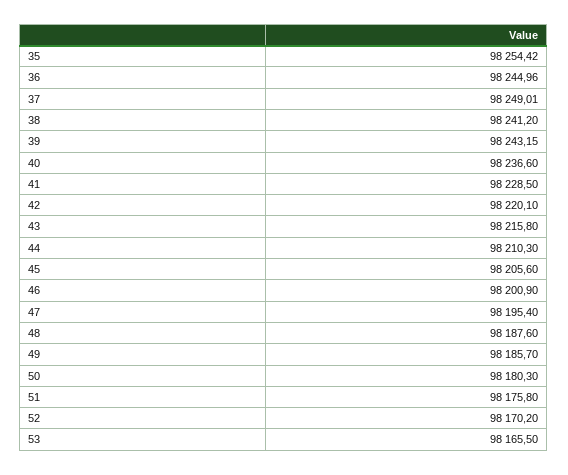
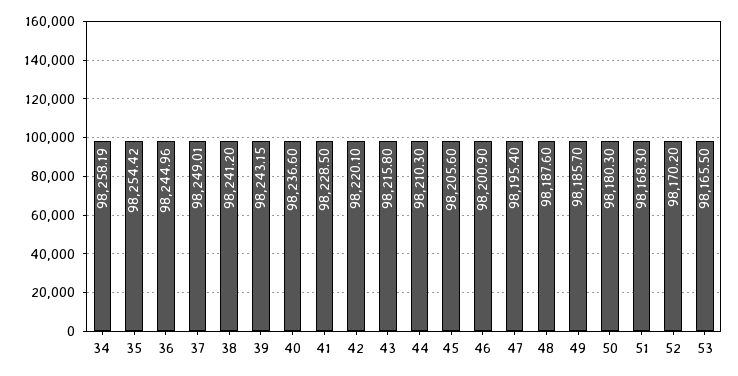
  {
    "35": 98254.42,
    "36": 98244.96,
    "37": 98249.01,
    "38": 98241.2,
    "39": 98243.15,
    "40": 98236.6,
    "41": 98228.5,
    "42": 98220.1,
    "43": 98215.8,
    "44": 98210.3,
    "45": 98205.6,
    "46": 98200.9,
    "47": 98195.4,
    "48": 98187.6,
    "49": 98185.7,
    "50": 98180.3,
-   "51": 98175.8,
+   "51": 98168.3,
    "52": 98170.2,
-   "53": 98165.5
+   "53": 98165.5,
+   "34": 98258.19
  }

